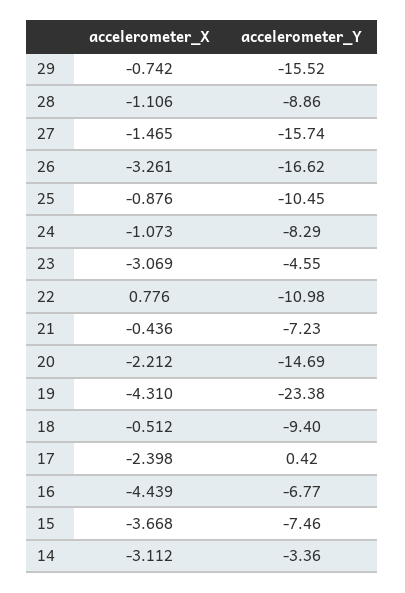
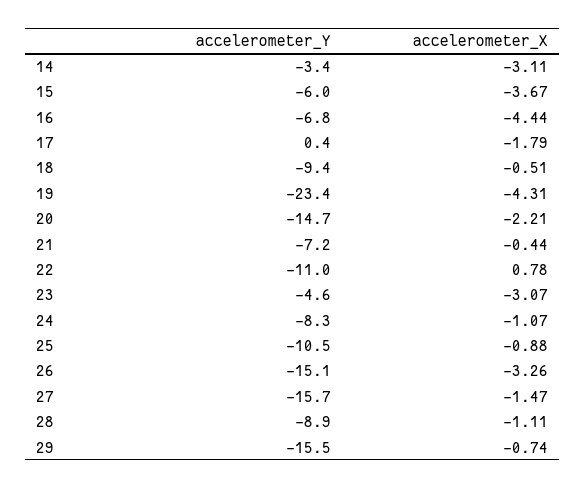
  {
    "accelerometer_X": {
      "29": -0.742,
      "28": -1.106,
      "27": -1.465,
      "26": -3.261,
      "25": -0.876,
      "24": -1.073,
      "23": -3.069,
      "22": 0.776,
      "21": -0.436,
      "20": -2.212,
      "19": -4.31,
      "18": -0.512,
-     "17": -2.398,
+     "17": -1.79,
      "16": -4.439,
      "15": -3.668,
      "14": -3.112
    },
    "accelerometer_Y": {
      "29": -15.52,
      "28": -8.86,
      "27": -15.74,
-     "26": -16.62,
+     "26": -15.1,
      "25": -10.45,
      "24": -8.29,
      "23": -4.55,
      "22": -10.98,
      "21": -7.23,
      "20": -14.69,
      "19": -23.38,
      "18": -9.4,
      "17": 0.42,
      "16": -6.77,
-     "15": -7.46,
+     "15": -6,
      "14": -3.36
    }
  }

